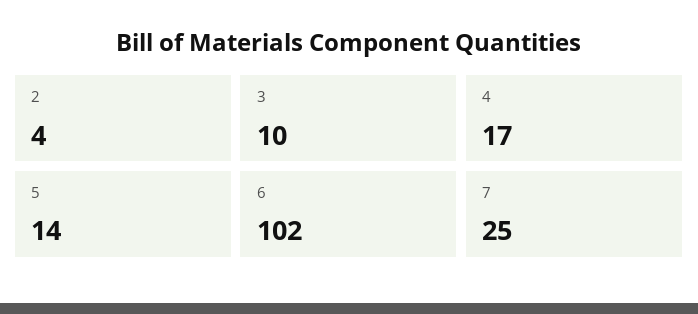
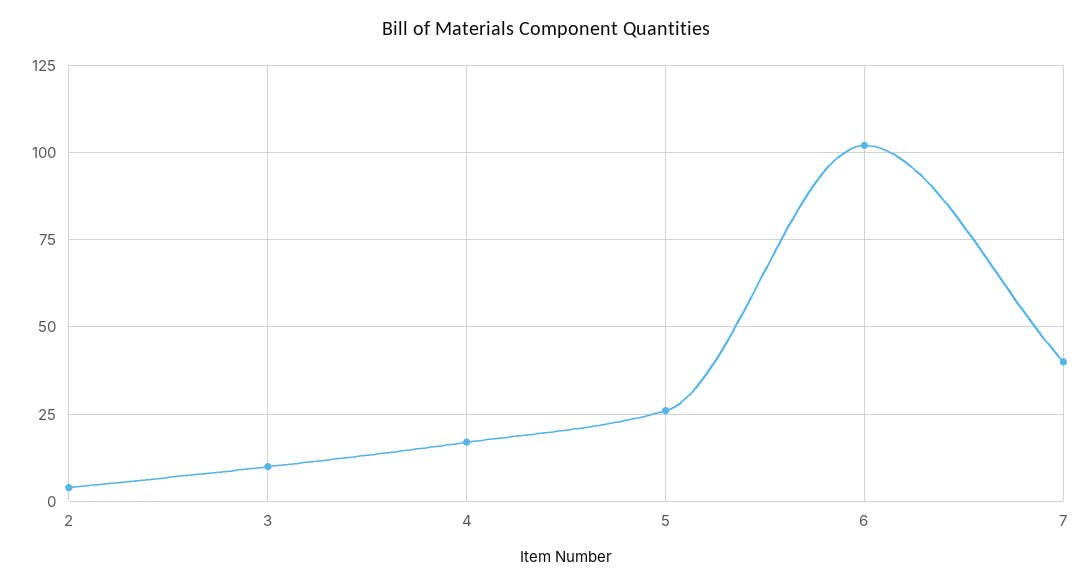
  {
    "2": 4,
    "3": 10,
    "4": 17,
-   "5": 14,
+   "5": 25,
    "6": 102,
-   "7": 25
+   "7": 40
  }

